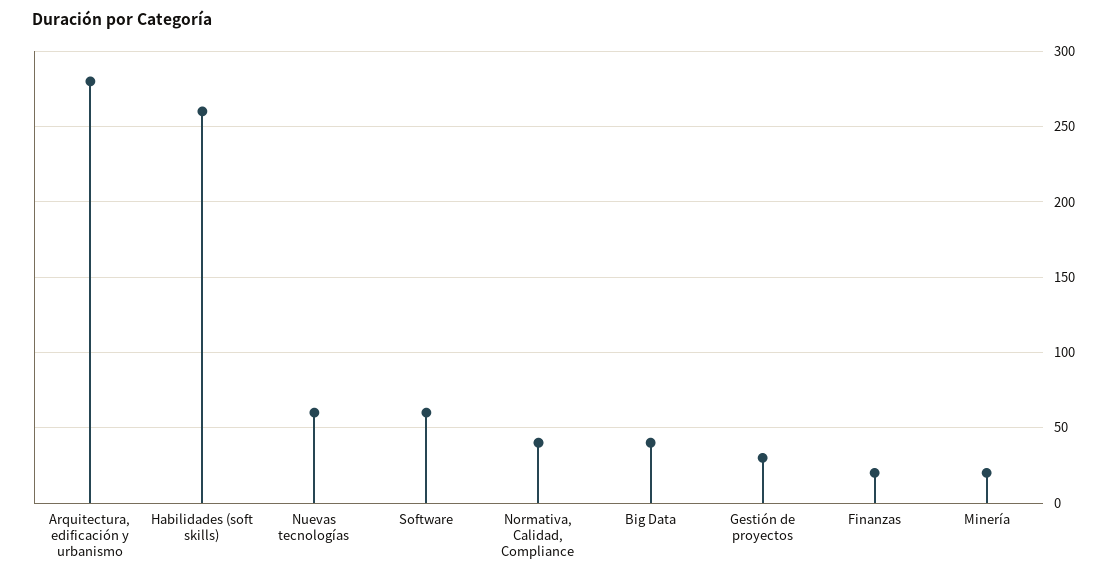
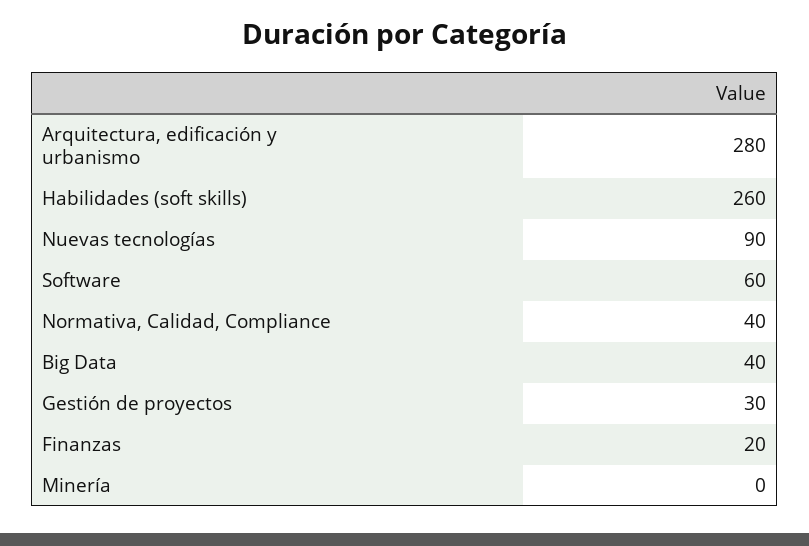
  {
    "Arquitectura, edificación y urbanismo": 280,
    "Habilidades (soft skills)": 260,
-   "Nuevas tecnologías": 60,
+   "Nuevas tecnologías": 90,
    "Software": 60,
    "Normativa, Calidad, Compliance": 40,
    "Big Data": 40,
    "Gestión de proyectos": 30,
    "Finanzas": 20,
-   "Minería": 20
+   "Minería": 0
  }

